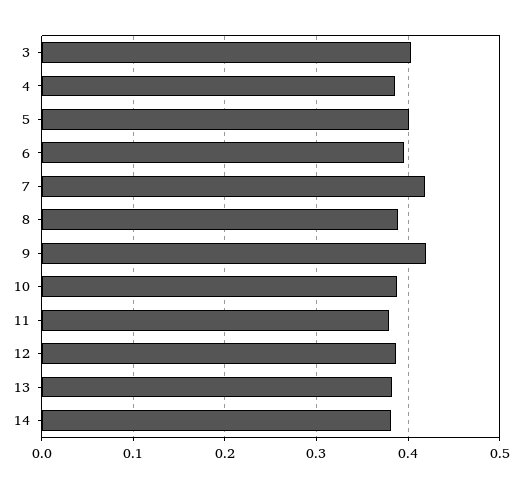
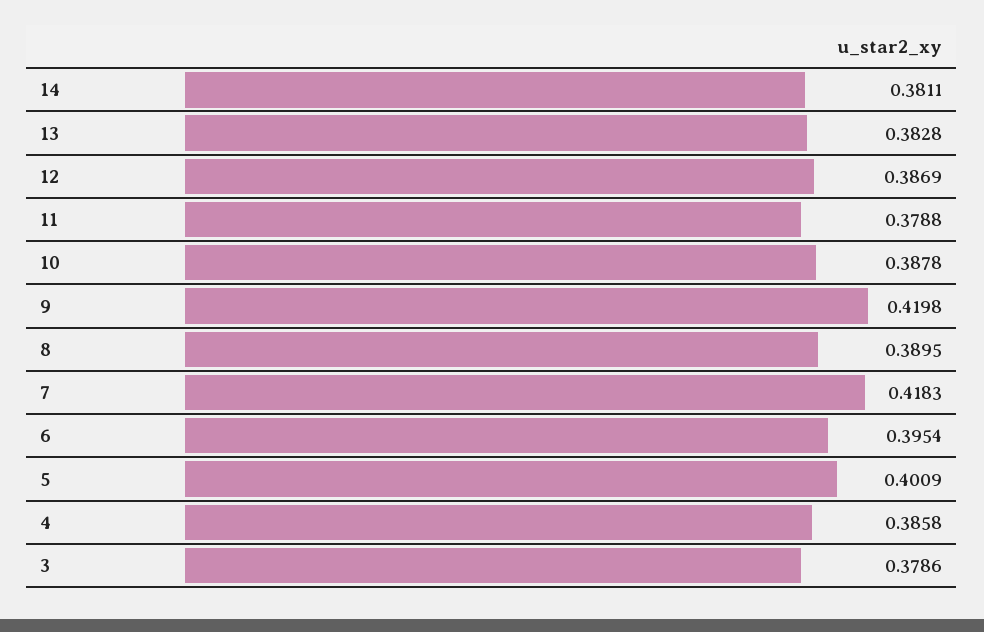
  {
-   "3": 0.4,
+   "3": 0.3786,
    "4": 0.3858,
    "5": 0.4009,
    "6": 0.3954,
    "7": 0.4183,
    "8": 0.3895,
    "9": 0.4198,
    "10": 0.3878,
    "11": 0.3788,
    "12": 0.3869,
    "13": 0.3828,
    "14": 0.3811
  }

